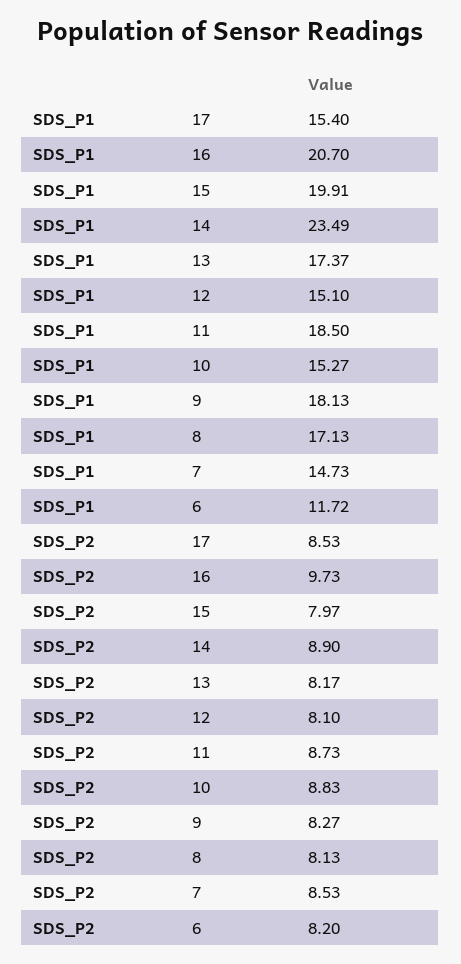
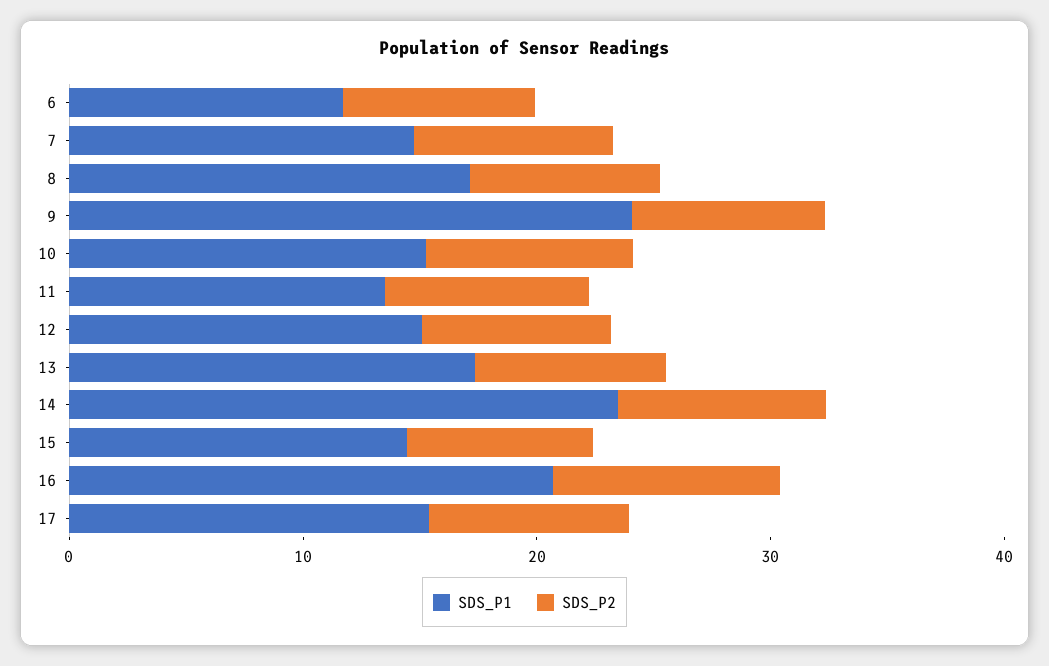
  {
    "SDS_P1": {
      "17": 15.4,
      "16": 20.7,
-     "15": 19.91,
+     "15": 14,
      "14": 23.49,
      "13": 17.37,
      "12": 15.1,
-     "11": 18.5,
+     "11": 14,
      "10": 15.27,
-     "9": 18.13,
+     "9": 24,
      "8": 17.13,
      "7": 14.73,
      "6": 11.72
    },
    "SDS_P2": {
      "17": 8.53,
      "16": 9.73,
      "15": 7.97,
      "14": 8.9,
      "13": 8.17,
      "12": 8.1,
      "11": 8.73,
      "10": 8.83,
      "9": 8.27,
      "8": 8.13,
      "7": 8.53,
      "6": 8.2
    }
  }

